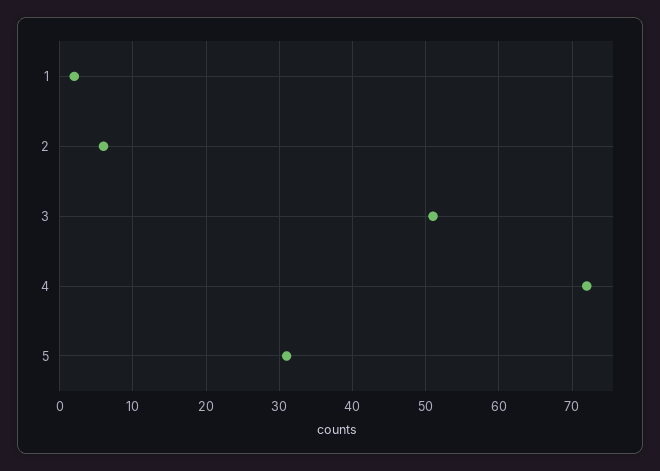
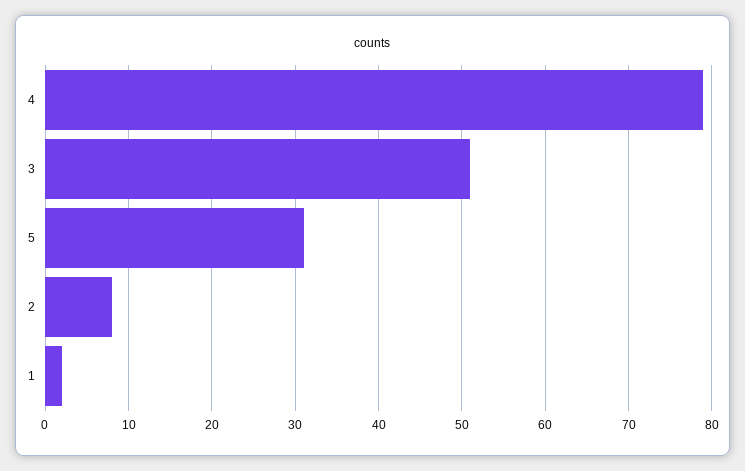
  {
    "1": 2,
-   "2": 6,
+   "2": 8,
    "3": 51,
-   "4": 72,
+   "4": 79,
    "5": 31
  }

